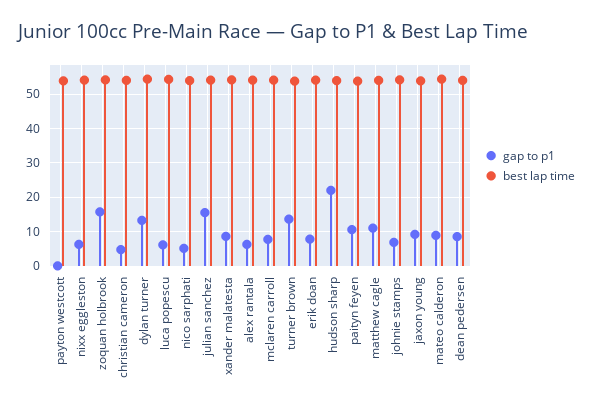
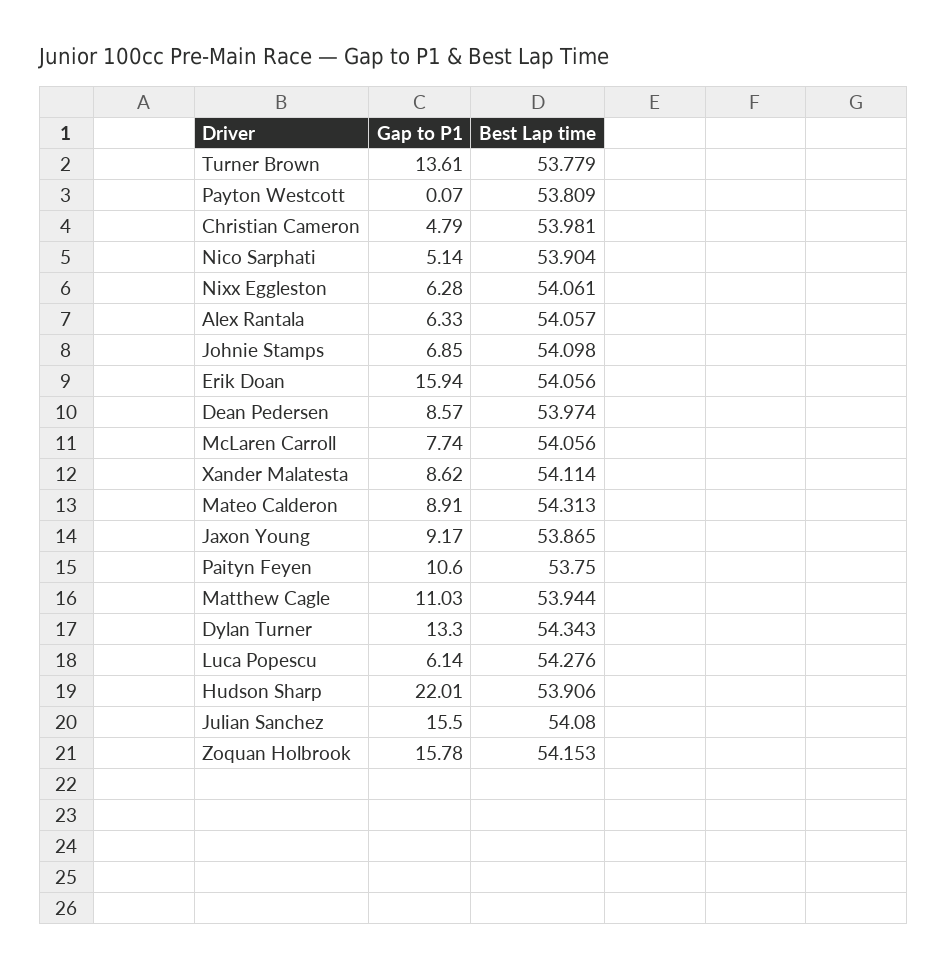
  {
    "gap to p1": {
      "payton westcott": 0.07,
      "nixx eggleston": 6.28,
      "zoquan holbrook": 15.78,
      "christian cameron": 4.79,
      "dylan turner": 13.3,
      "luca popescu": 6.14,
      "nico sarphati": 5.14,
      "julian sanchez": 15.5,
      "xander malatesta": 8.62,
      "alex rantala": 6.33,
      "mclaren carroll": 7.74,
      "turner brown": 13.61,
-     "erik doan": 8,
+     "erik doan": 15.94,
      "hudson sharp": 22.01,
      "paityn feyen": 10.6,
      "matthew cagle": 11.03,
      "johnie stamps": 6.85,
      "jaxon young": 9.17,
      "mateo calderon": 8.91,
      "dean pedersen": 8.57
    },
    "best lap time": {
      "payton westcott": 53.809,
      "nixx eggleston": 54.061,
      "zoquan holbrook": 54.153,
      "christian cameron": 53.981,
      "dylan turner": 54.343,
      "luca popescu": 54.276,
      "nico sarphati": 53.904,
      "julian sanchez": 54.08,
      "xander malatesta": 54.114,
      "alex rantala": 54.057,
      "mclaren carroll": 54.056,
      "turner brown": 53.779,
      "erik doan": 54.056,
      "hudson sharp": 53.906,
      "paityn feyen": 53.75,
      "matthew cagle": 53.944,
      "johnie stamps": 54.098,
      "jaxon young": 53.865,
      "mateo calderon": 54.313,
      "dean pedersen": 53.974
    }
  }

